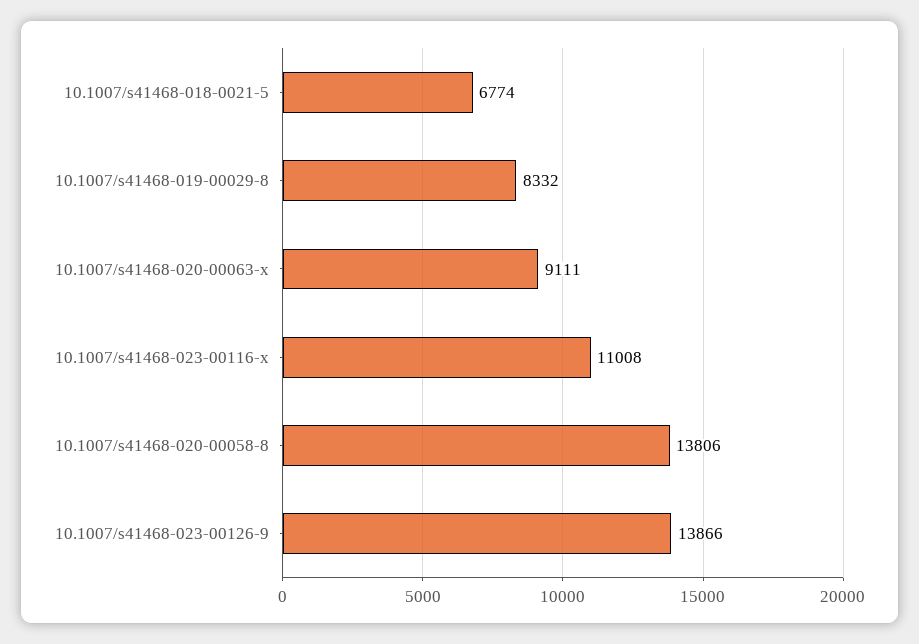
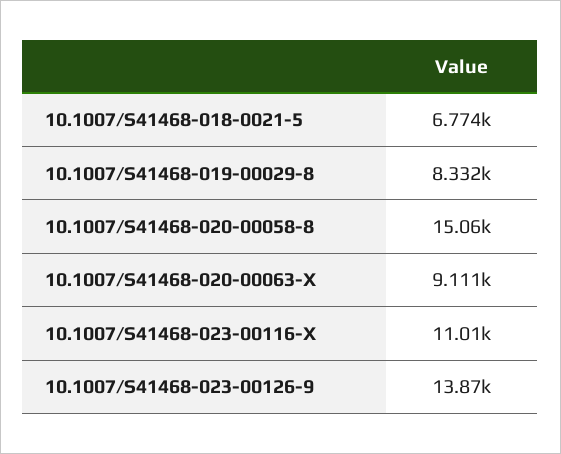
  {
    "10.1007/s41468-018-0021-5": 6774,
    "10.1007/s41468-019-00029-8": 8332,
    "10.1007/s41468-020-00063-x": 9111,
    "10.1007/s41468-023-00116-x": 11008,
-   "10.1007/s41468-020-00058-8": 13806,
+   "10.1007/s41468-020-00058-8": 15060,
    "10.1007/s41468-023-00126-9": 13866
  }

